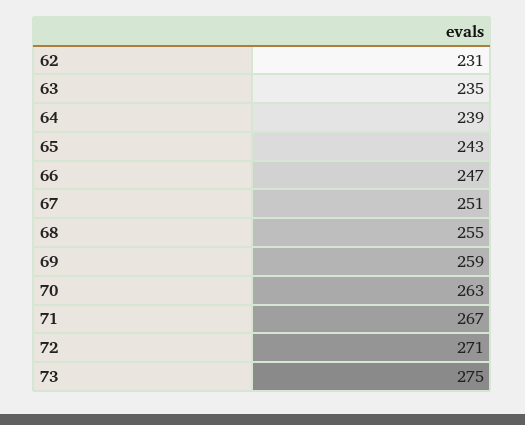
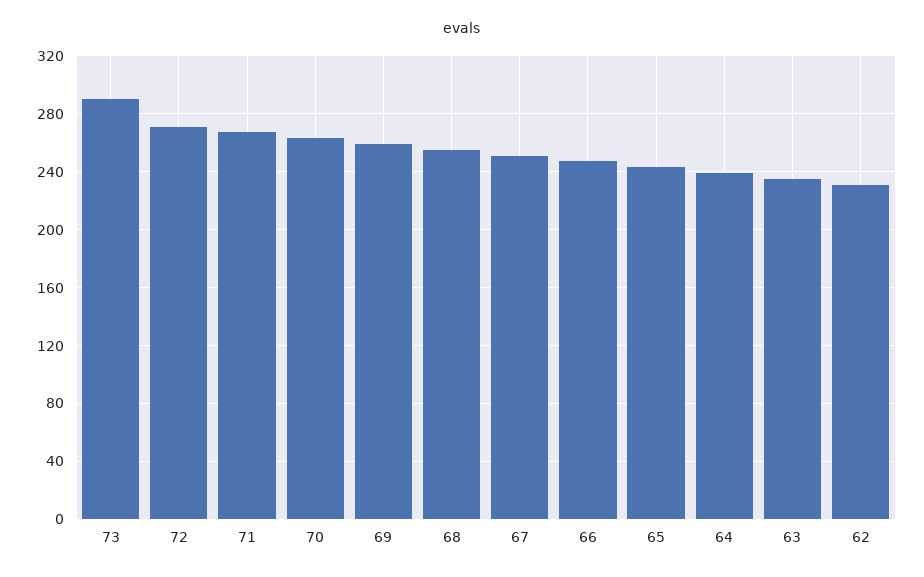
  {
    "62": 231,
    "63": 235,
    "64": 239,
    "65": 243,
    "66": 247,
    "67": 251,
    "68": 255,
    "69": 259,
    "70": 263,
    "71": 267,
    "72": 271,
-   "73": 275
+   "73": 290
  }

